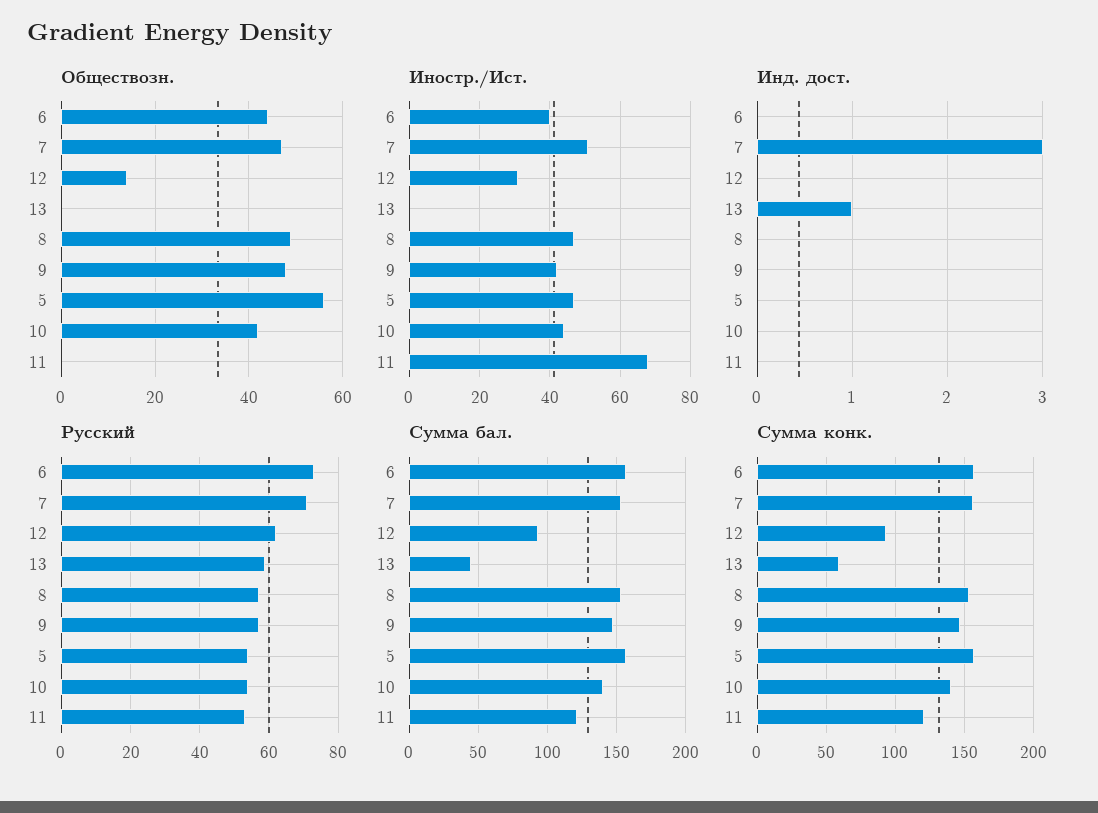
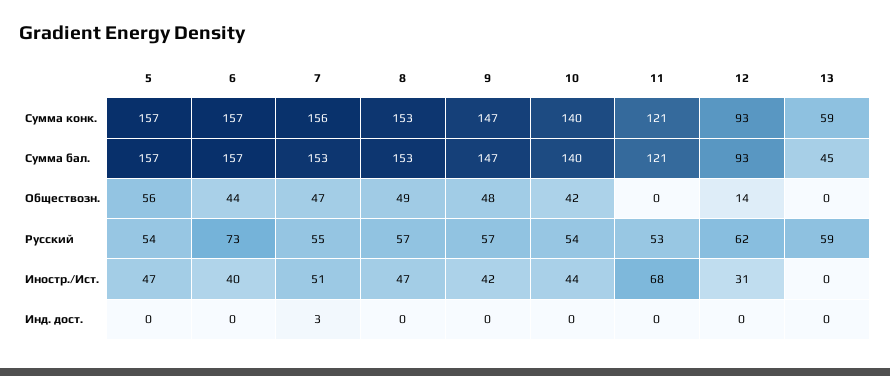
  {
    "Обществозн.": {
      "6": 44,
      "7": 47,
      "12": 14,
      "13": 0,
      "8": 49,
      "9": 48,
      "5": 56,
      "10": 42,
      "11": 0
    },
    "Иностр./Ист.": {
      "6": 40,
      "7": 51,
      "12": 31,
      "13": 0,
      "8": 47,
      "9": 42,
      "5": 47,
      "10": 44,
      "11": 68
    },
    "Инд. дост.": {
      "6": 0,
      "7": 3,
      "12": 0,
-     "13": 1,
+     "13": 0,
      "8": 0,
      "9": 0,
      "5": 0,
      "10": 0,
      "11": 0
    },
    "Русский": {
      "6": 73,
-     "7": 70,
+     "7": 55,
      "12": 62,
      "13": 59,
      "8": 57,
      "9": 57,
      "5": 54,
      "10": 54,
      "11": 53
    },
    "Сумма бал.": {
      "6": 157,
      "7": 153,
      "12": 93,
      "13": 45,
      "8": 153,
      "9": 147,
      "5": 157,
      "10": 140,
      "11": 121
    },
    "Сумма конк.": {
      "6": 157,
      "7": 156,
      "12": 93,
      "13": 59,
      "8": 153,
      "9": 147,
      "5": 157,
      "10": 140,
      "11": 121
    }
  }

